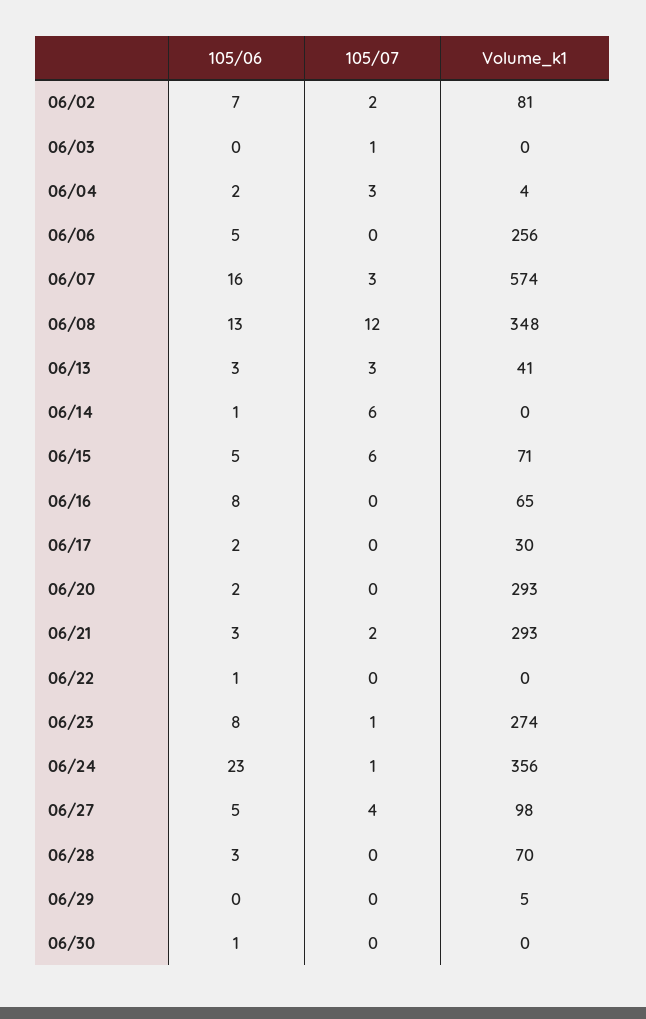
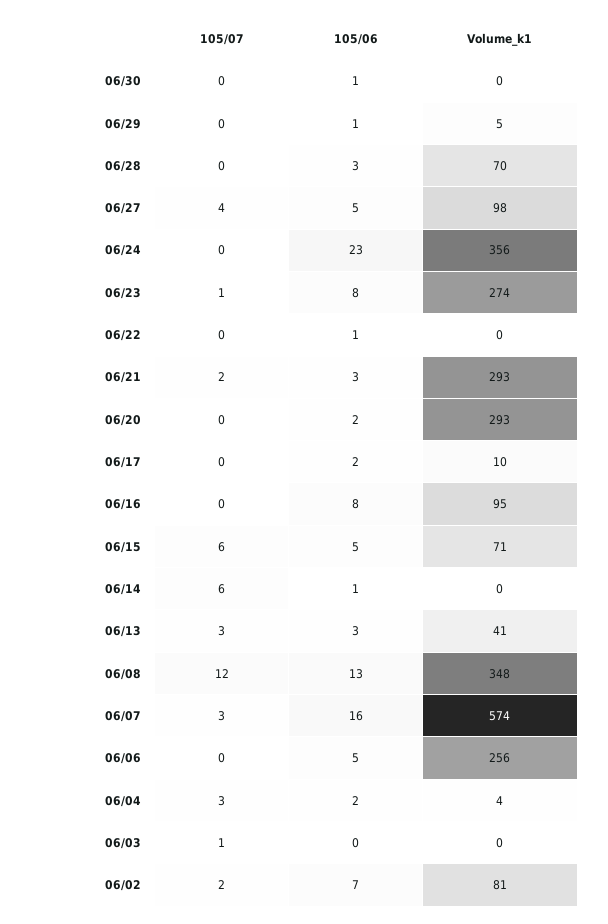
  {
    "105/06": {
      "06/02": 7,
      "06/03": 0,
      "06/04": 2,
      "06/06": 5,
      "06/07": 16,
      "06/08": 13,
      "06/13": 3,
      "06/14": 1,
      "06/15": 5,
      "06/16": 8,
      "06/17": 2,
      "06/20": 2,
      "06/21": 3,
      "06/22": 1,
      "06/23": 8,
      "06/24": 23,
      "06/27": 5,
      "06/28": 3,
-     "06/29": 0,
+     "06/29": 1,
      "06/30": 1
    },
    "105/07": {
      "06/02": 2,
      "06/03": 1,
      "06/04": 3,
      "06/06": 0,
      "06/07": 3,
      "06/08": 12,
      "06/13": 3,
      "06/14": 6,
      "06/15": 6,
      "06/16": 0,
      "06/17": 0,
      "06/20": 0,
      "06/21": 2,
      "06/22": 0,
      "06/23": 1,
-     "06/24": 1,
+     "06/24": 0,
      "06/27": 4,
      "06/28": 0,
      "06/29": 0,
      "06/30": 0
    },
    "Volume_k1": {
      "06/02": 81,
      "06/03": 0,
      "06/04": 4,
      "06/06": 256,
      "06/07": 574,
      "06/08": 348,
      "06/13": 41,
      "06/14": 0,
      "06/15": 71,
-     "06/16": 65,
+     "06/16": 95,
-     "06/17": 30,
+     "06/17": 10,
      "06/20": 293,
      "06/21": 293,
      "06/22": 0,
      "06/23": 274,
      "06/24": 356,
      "06/27": 98,
      "06/28": 70,
      "06/29": 5,
      "06/30": 0
    }
  }

